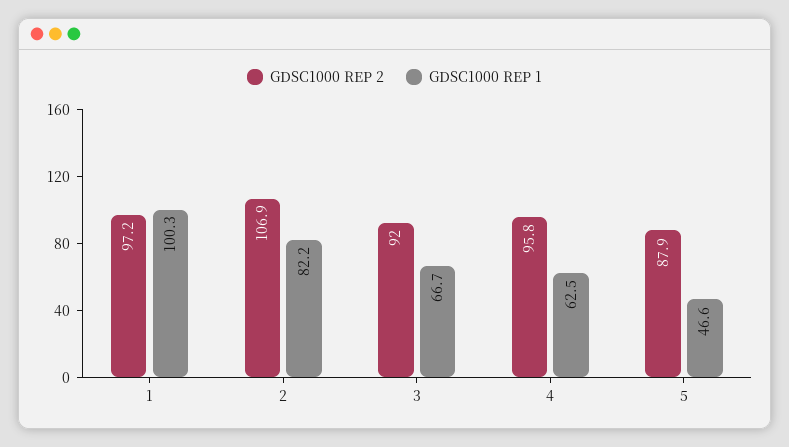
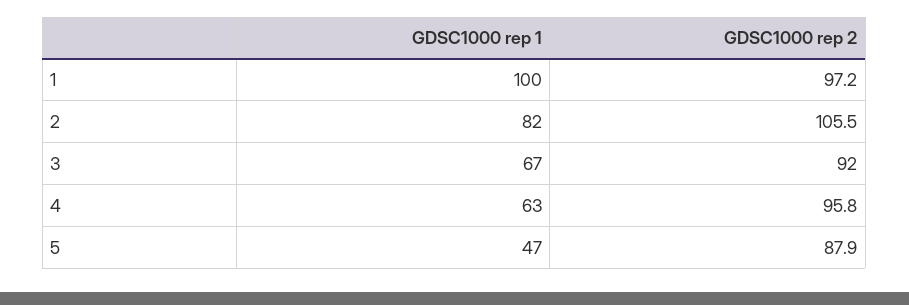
  {
    "GDSC1000 REP 2": {
      "1": 97.2,
-     "2": 106.9,
+     "2": 105.5,
      "3": 92,
      "4": 95.8,
      "5": 87.9
    },
    "GDSC1000 REP 1": {
      "1": 100.3,
      "2": 82.2,
      "3": 66.7,
      "4": 62.5,
      "5": 46.6
    }
  }

